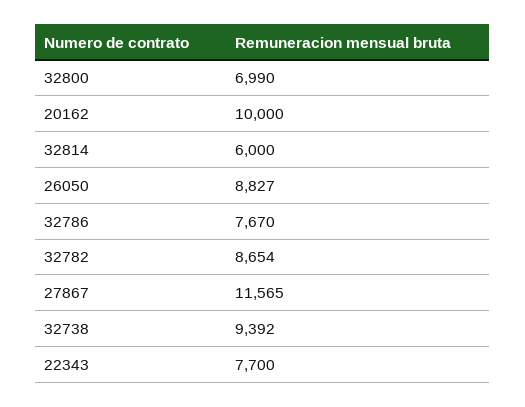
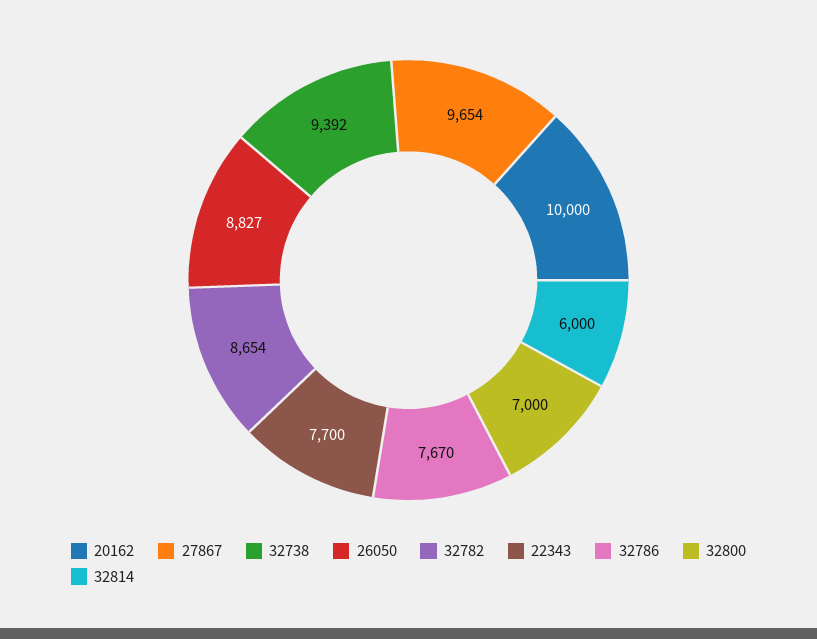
  {
-   "32800": 6990,
+   "32800": 7000,
    "20162": 10000,
    "32814": 6000,
    "26050": 8827,
    "32786": 7670,
    "32782": 8654,
-   "27867": 11565,
+   "27867": 9654,
    "32738": 9392,
    "22343": 7700
  }

